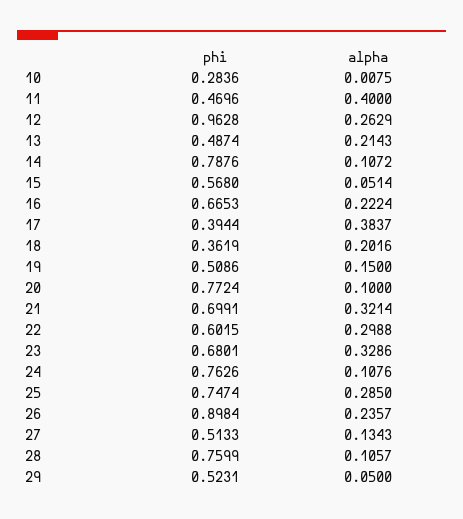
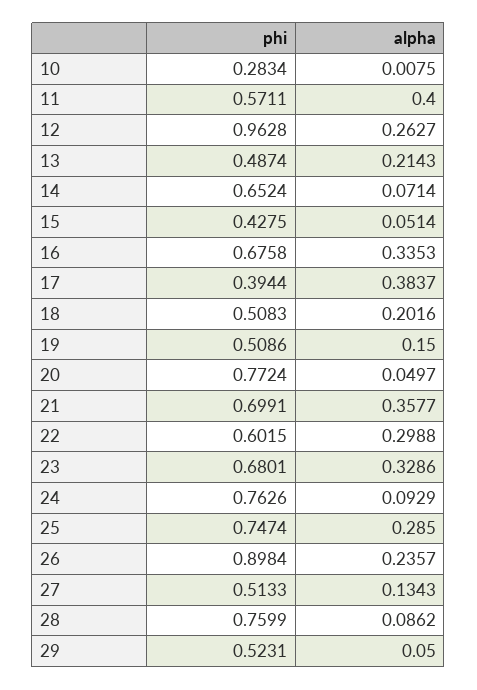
  {
    "phi": {
-     "10": 0.2836,
+     "10": 0.2834,
-     "11": 0.4696,
+     "11": 0.5711,
      "12": 0.9628,
      "13": 0.4874,
-     "14": 0.7876,
+     "14": 0.6524,
-     "15": 0.568,
+     "15": 0.4275,
-     "16": 0.6653,
+     "16": 0.6758,
      "17": 0.3944,
-     "18": 0.3619,
+     "18": 0.5083,
      "19": 0.5086,
      "20": 0.7724,
      "21": 0.6991,
      "22": 0.6015,
      "23": 0.6801,
      "24": 0.7626,
      "25": 0.7474,
      "26": 0.8984,
      "27": 0.5133,
      "28": 0.7599,
      "29": 0.5231
    },
    "alpha": {
      "10": 0.0075,
      "11": 0.4,
-     "12": 0.2629,
+     "12": 0.2627,
      "13": 0.2143,
-     "14": 0.1072,
+     "14": 0.0714,
      "15": 0.0514,
-     "16": 0.2224,
+     "16": 0.3353,
      "17": 0.3837,
      "18": 0.2016,
      "19": 0.15,
-     "20": 0.1,
+     "20": 0.0497,
-     "21": 0.3214,
+     "21": 0.3577,
      "22": 0.2988,
      "23": 0.3286,
-     "24": 0.1076,
+     "24": 0.0929,
      "25": 0.285,
      "26": 0.2357,
      "27": 0.1343,
-     "28": 0.1057,
+     "28": 0.0862,
      "29": 0.05
    }
  }

